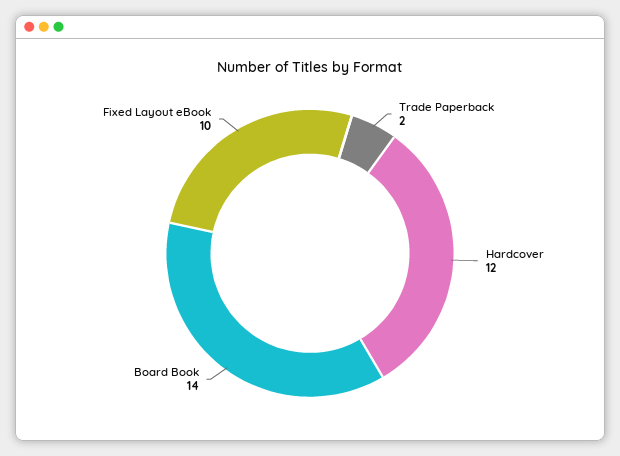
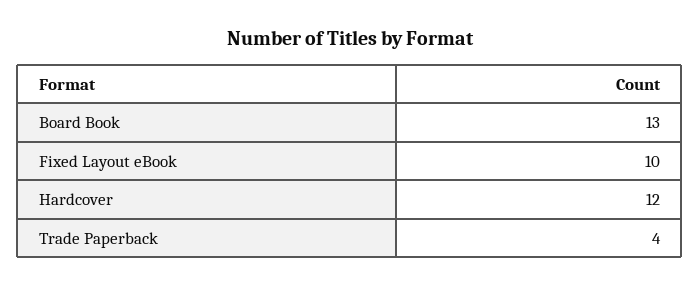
  {
-   "Trade Paperback": 2,
+   "Trade Paperback": 4,
    "Hardcover": 12,
-   "Board Book": 14,
+   "Board Book": 13,
    "Fixed Layout eBook": 10
  }

